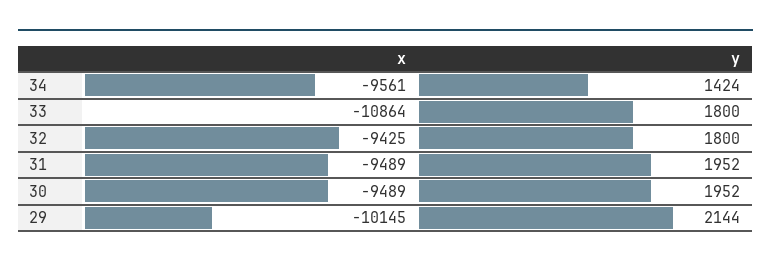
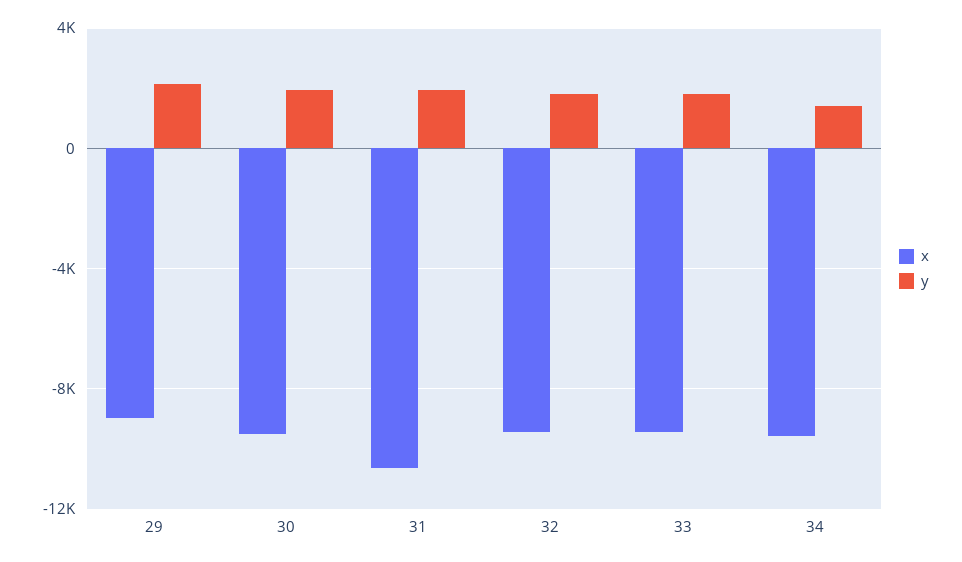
  {
    "x": {
      "34": -9561,
-     "33": -10864,
+     "33": -9500,
      "32": -9425,
-     "31": -9489,
+     "31": -10500,
      "30": -9489,
-     "29": -10145
+     "29": -9000
    },
    "y": {
      "34": 1424,
      "33": 1800,
      "32": 1800,
      "31": 1952,
      "30": 1952,
      "29": 2144
    }
  }

